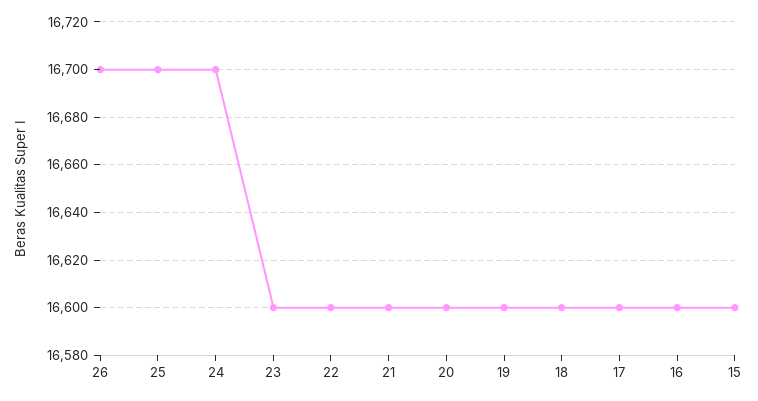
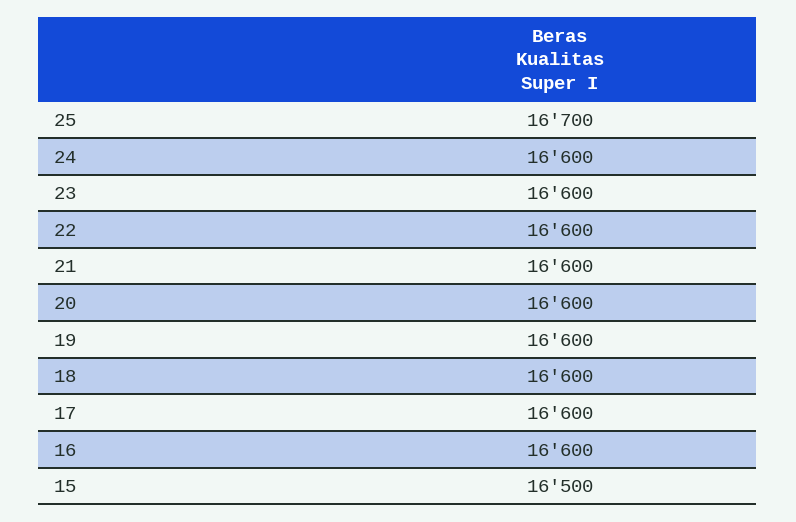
  {
-   "26": 16700,
    "25": 16700,
-   "24": 16700,
+   "24": 16600,
    "23": 16600,
    "22": 16600,
    "21": 16600,
    "20": 16600,
    "19": 16600,
    "18": 16600,
    "17": 16600,
    "16": 16600,
-   "15": 16600
+   "15": 16500
  }

